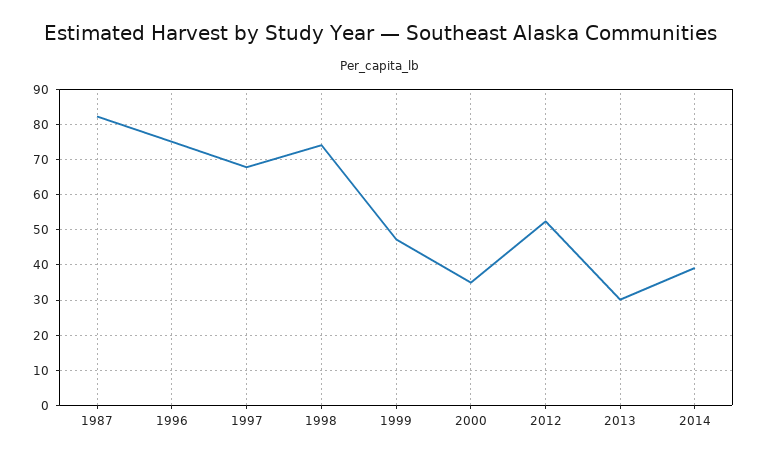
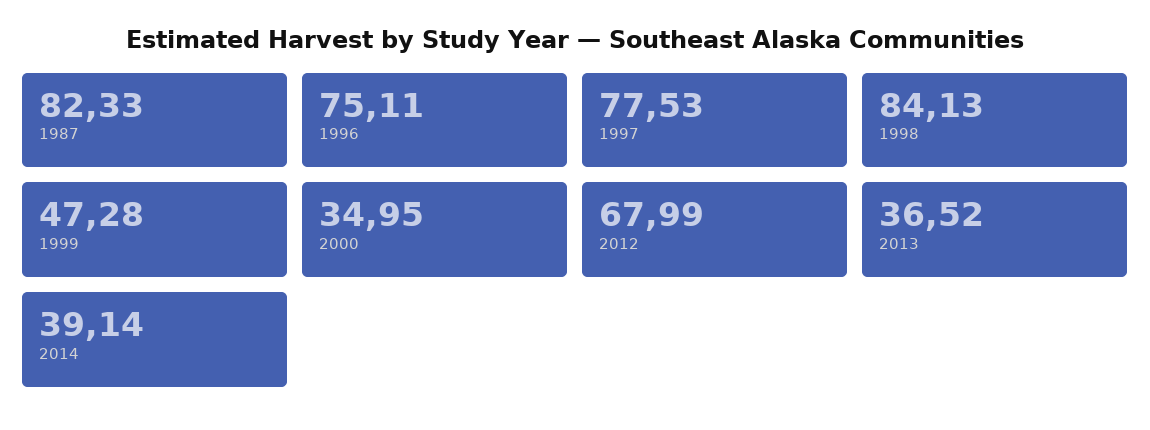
  {
    "1987": 82.33,
    "1996": 75.11,
-   "1997": 68,
+   "1997": 77.53,
-   "1998": 74,
+   "1998": 84.13,
    "1999": 47.28,
    "2000": 34.95,
-   "2012": 52,
+   "2012": 67.99,
-   "2013": 30,
+   "2013": 36.52,
    "2014": 39.14
  }

